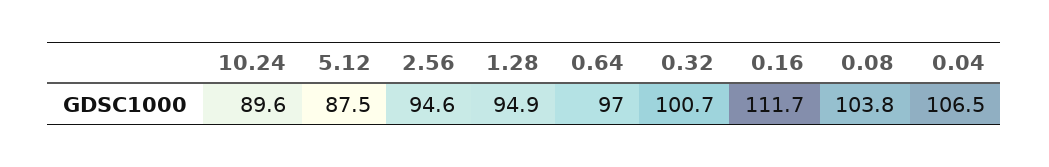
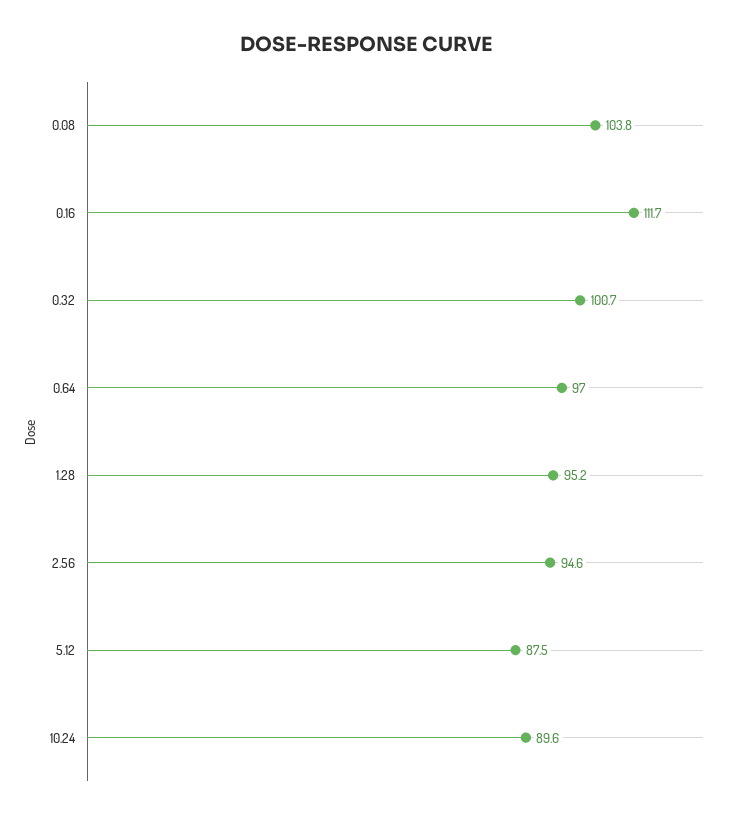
  {
    "10.24": 89.6,
    "5.12": 87.5,
    "2.56": 94.6,
-   "1.28": 94.9,
+   "1.28": 95.2,
    "0.64": 97,
    "0.32": 100.7,
    "0.16": 111.7,
-   "0.08": 103.8,
+   "0.08": 103.8
-   "0.04": 106.5
  }

